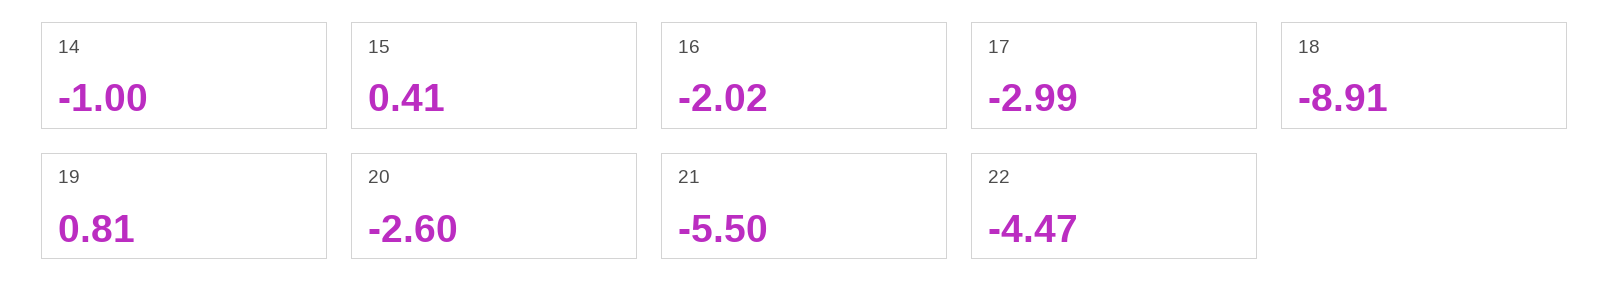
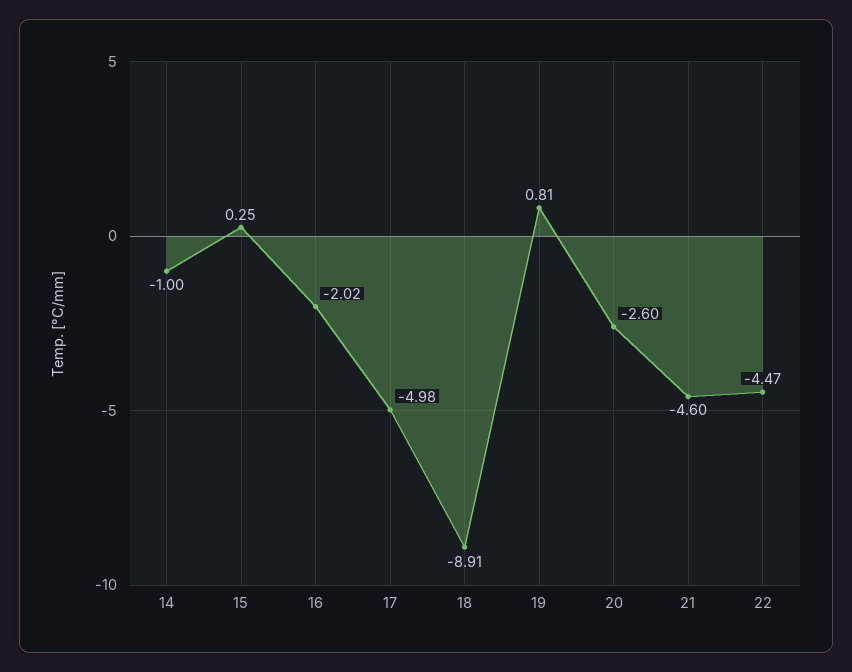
  {
    "14": -1,
-   "15": 0.41,
+   "15": 0.25,
    "16": -2.02,
-   "17": -2.99,
+   "17": -4.98,
    "18": -8.91,
    "19": 0.81,
    "20": -2.6,
-   "21": -5.5,
+   "21": -4.6,
    "22": -4.47
  }

